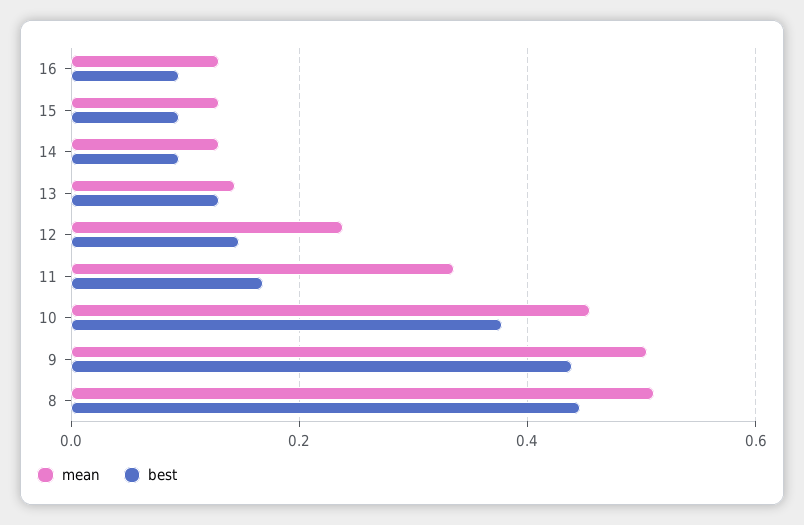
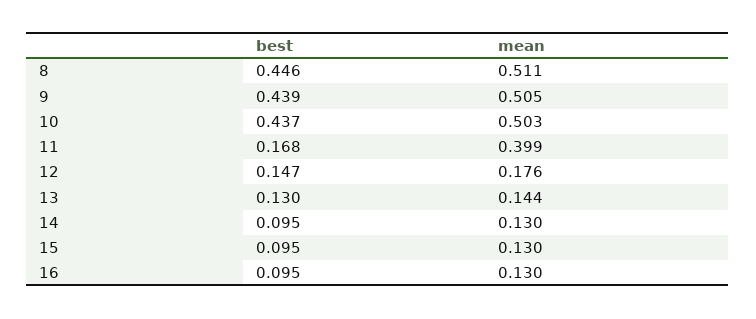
  {
    "mean": {
      "16": 0.13,
      "15": 0.13,
      "14": 0.13,
      "13": 0.144,
-     "12": 0.24,
+     "12": 0.176,
-     "11": 0.34,
+     "11": 0.399,
-     "10": 0.46,
+     "10": 0.503,
      "9": 0.505,
      "8": 0.511
    },
    "best": {
      "16": 0.095,
      "15": 0.095,
      "14": 0.095,
      "13": 0.13,
      "12": 0.147,
      "11": 0.168,
-     "10": 0.38,
+     "10": 0.437,
      "9": 0.439,
      "8": 0.446
    }
  }

